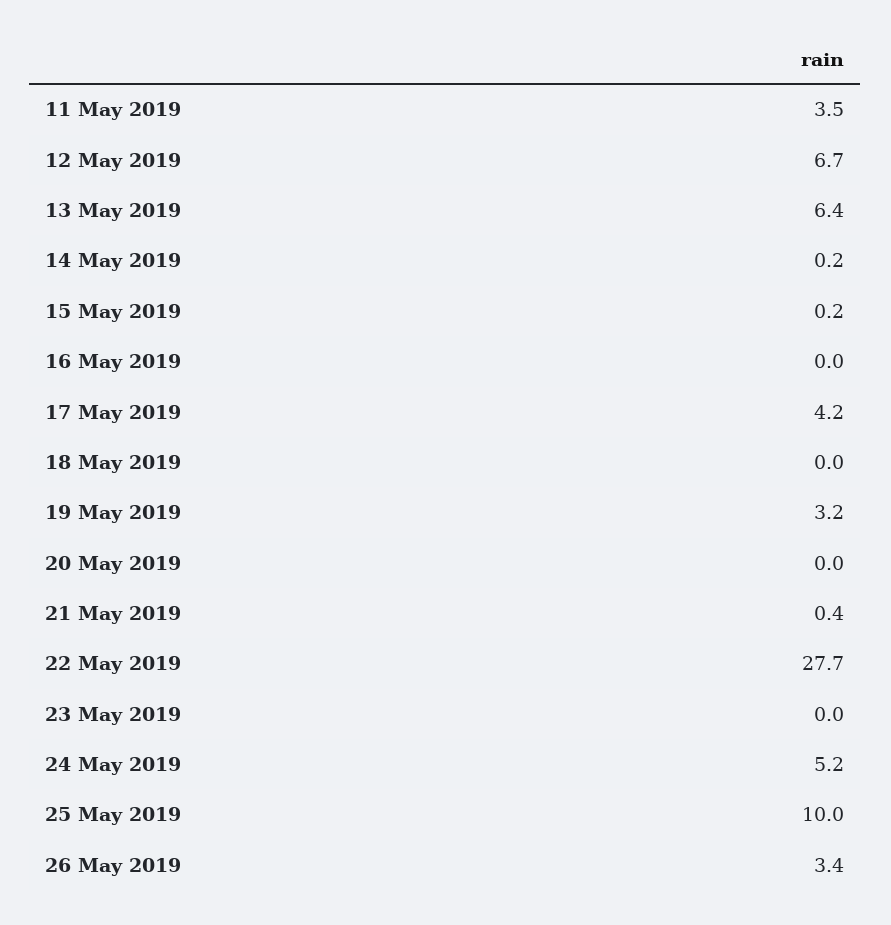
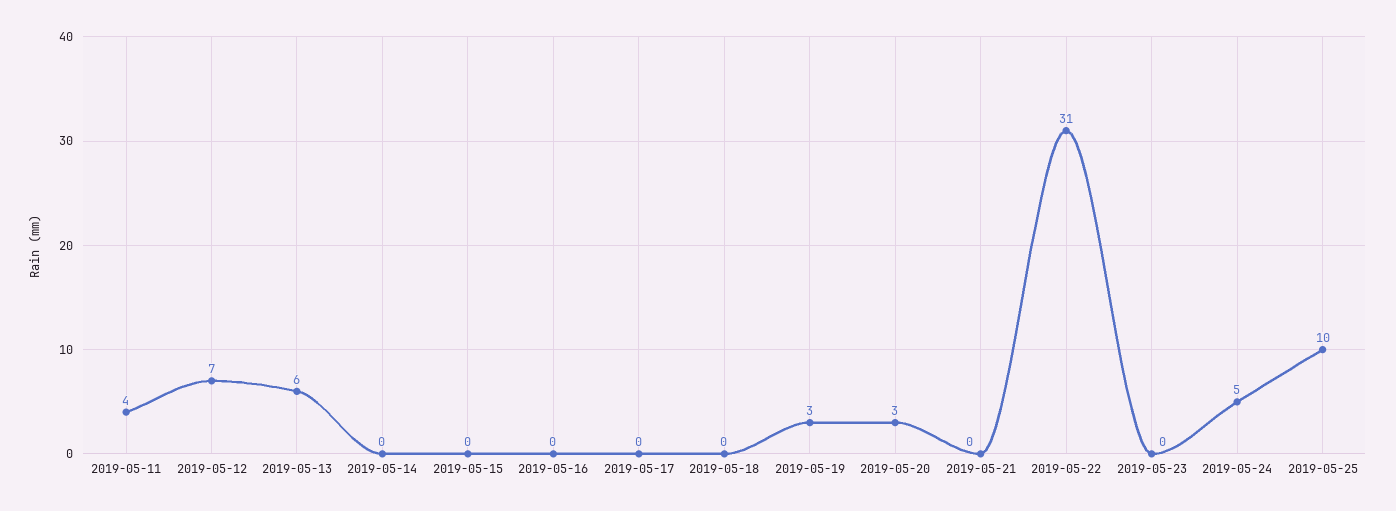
  {
    "11 May 2019": 3.5,
    "12 May 2019": 6.7,
    "13 May 2019": 6.4,
    "14 May 2019": 0.2,
    "15 May 2019": 0.2,
    "16 May 2019": 0,
-   "17 May 2019": 4.2,
+   "17 May 2019": 0,
    "18 May 2019": 0,
    "19 May 2019": 3.2,
-   "20 May 2019": 0,
+   "20 May 2019": 3,
    "21 May 2019": 0.4,
-   "22 May 2019": 27.7,
+   "22 May 2019": 31,
    "23 May 2019": 0,
    "24 May 2019": 5.2,
-   "25 May 2019": 10,
+   "25 May 2019": 10
-   "26 May 2019": 3.4
  }

